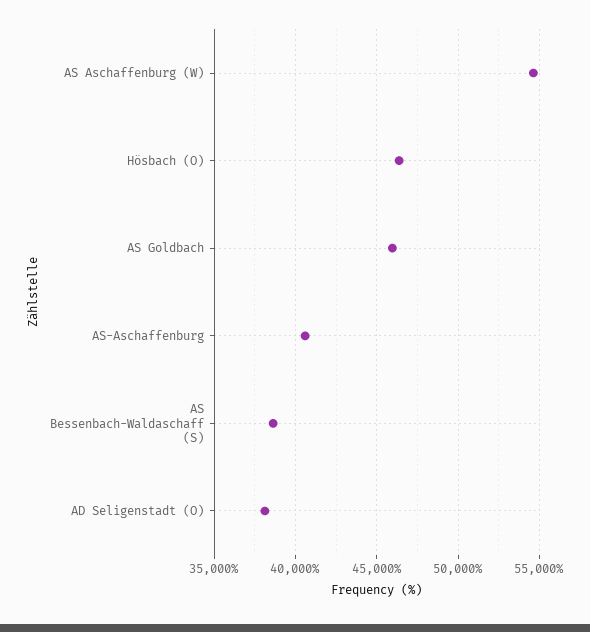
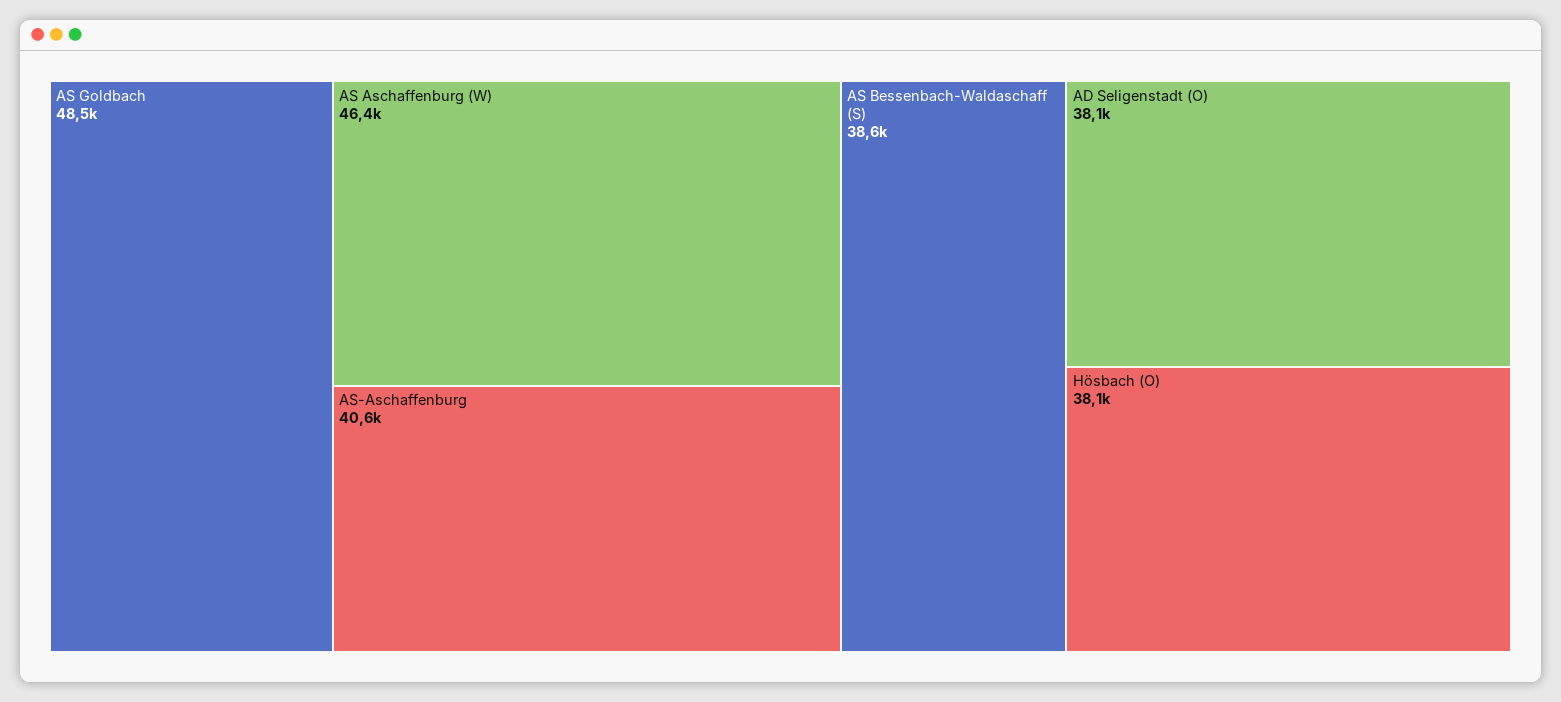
  {
-   "AS Aschaffenburg (W)": 54500,
+   "AS Aschaffenburg (W)": 46400,
-   "Hösbach (O)": 46500,
+   "Hösbach (O)": 38100,
-   "AS Goldbach": 46000,
+   "AS Goldbach": 48500,
    "AS-Aschaffenburg": 40600,
    "AS Bessenbach-Waldaschaff (S)": 38600,
    "AD Seligenstadt (O)": 38100
  }

